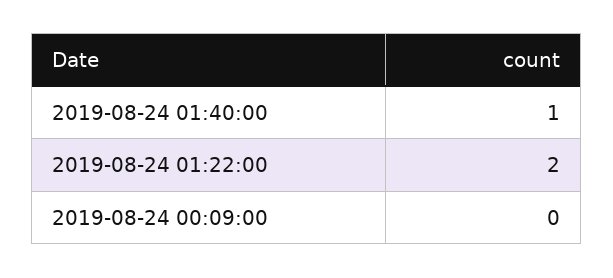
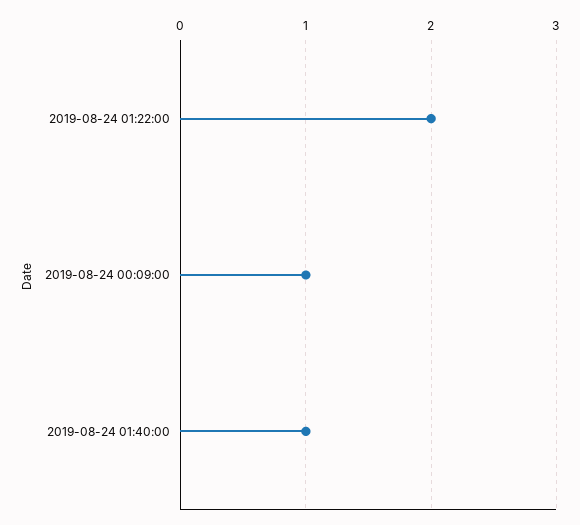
  {
    "2019-08-24 01:40:00": 1,
    "2019-08-24 01:22:00": 2,
-   "2019-08-24 00:09:00": 0
+   "2019-08-24 00:09:00": 1
  }

